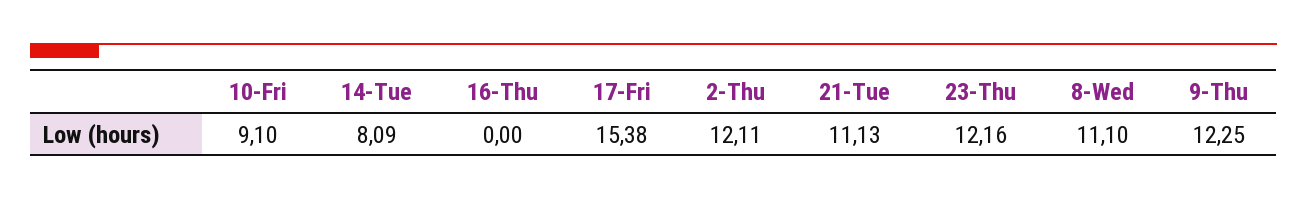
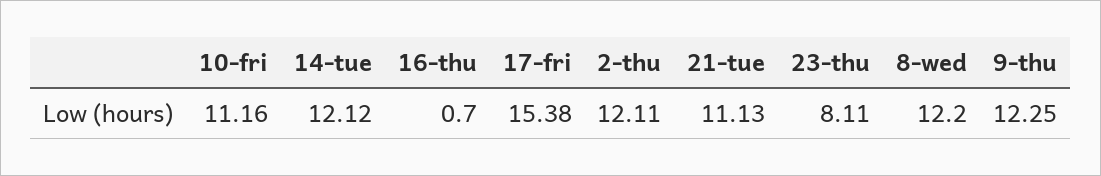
  {
-   "10-Fri": 9.1,
+   "10-Fri": 11.16,
-   "14-Tue": 8.09,
+   "14-Tue": 12.12,
-   "16-Thu": 0,
+   "16-Thu": 0.7,
    "17-Fri": 15.38,
    "2-Thu": 12.11,
    "21-Tue": 11.13,
-   "23-Thu": 12.16,
+   "23-Thu": 8.11,
-   "8-Wed": 11.1,
+   "8-Wed": 12.2,
    "9-Thu": 12.25
  }

